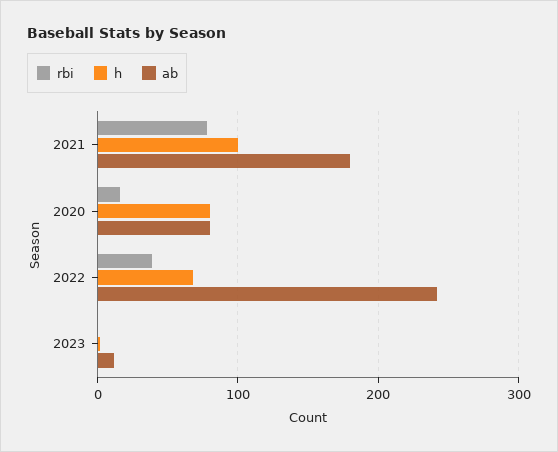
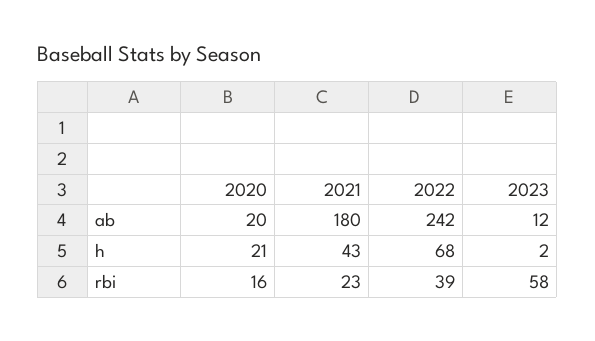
  {
    "rbi": {
-     "2021": 80,
+     "2021": 23,
      "2020": 16,
      "2022": 39,
-     "2023": 0
+     "2023": 58
    },
    "h": {
-     "2021": 100,
+     "2021": 43,
-     "2020": 80,
+     "2020": 21,
      "2022": 68,
      "2023": 2
    },
    "ab": {
      "2021": 180,
-     "2020": 80,
+     "2020": 20,
      "2022": 242,
      "2023": 12
    }
  }

